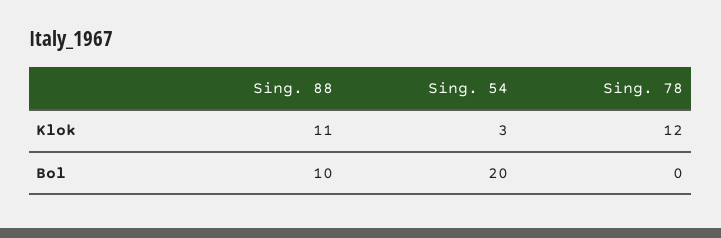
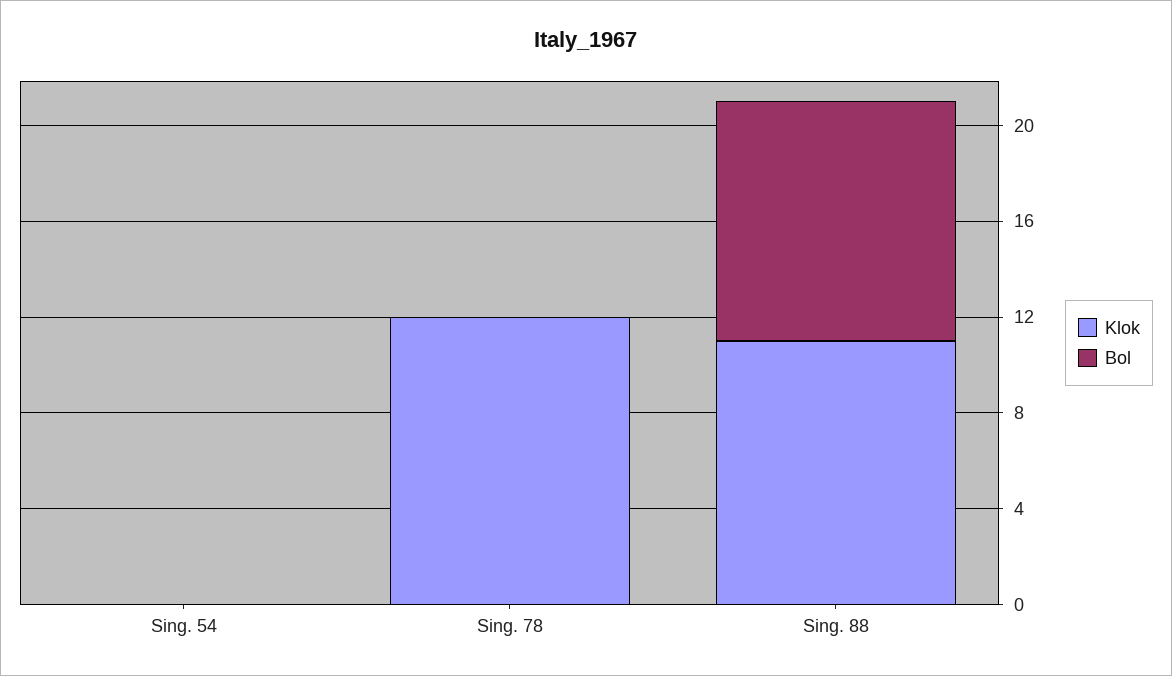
  {
    "Klok": {
      "Sing. 88": 11,
-     "Sing. 54": 3,
+     "Sing. 54": 0,
      "Sing. 78": 12
    },
    "Bol": {
      "Sing. 88": 10,
-     "Sing. 54": 20,
+     "Sing. 54": 0,
      "Sing. 78": 0
    }
  }

